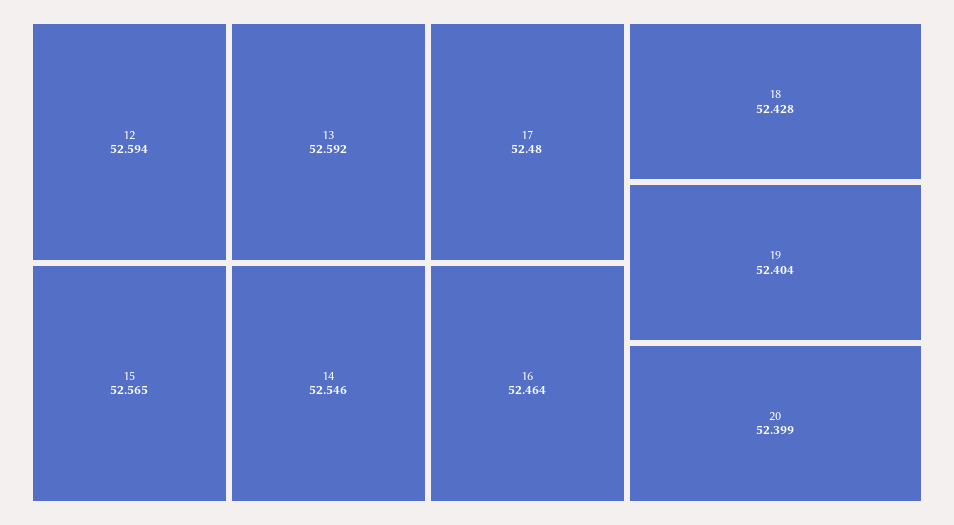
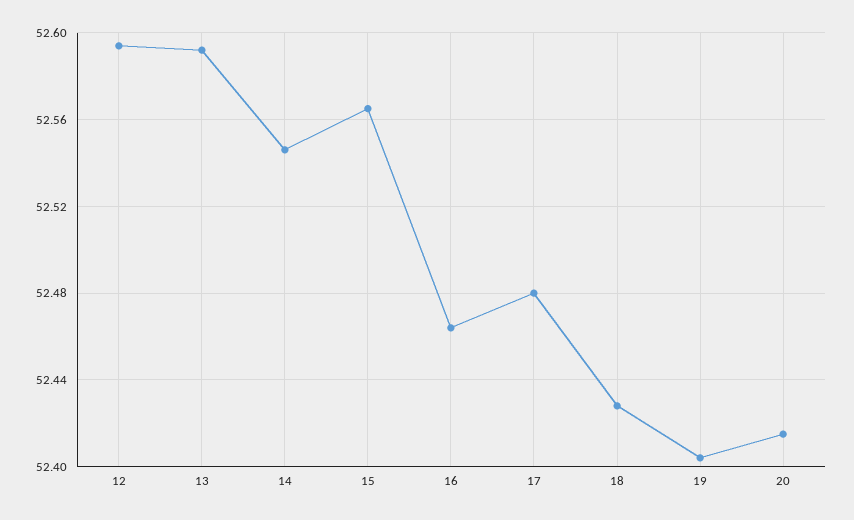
  {
    "12": 52.594,
    "13": 52.592,
    "15": 52.565,
    "14": 52.546,
    "17": 52.48,
    "16": 52.464,
    "18": 52.428,
    "19": 52.404,
-   "20": 52.399
+   "20": 52.415
  }

